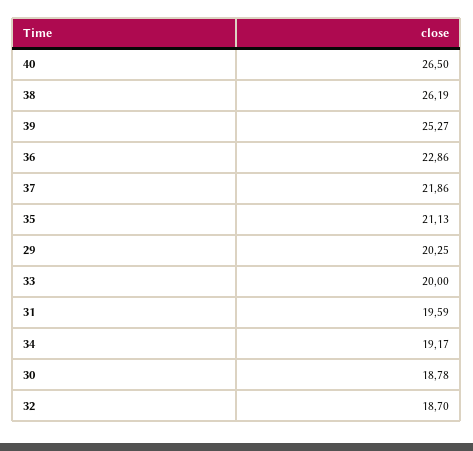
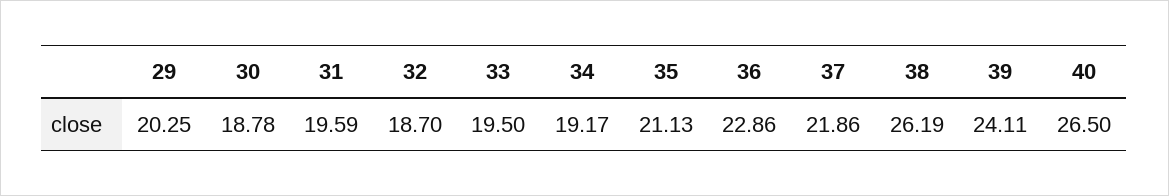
  {
    "40": 26.5,
    "38": 26.19,
-   "39": 25.27,
+   "39": 24.11,
    "36": 22.86,
    "37": 21.86,
    "35": 21.13,
    "29": 20.25,
-   "33": 20,
+   "33": 19.5,
    "31": 19.59,
    "34": 19.17,
    "30": 18.78,
    "32": 18.7
  }

